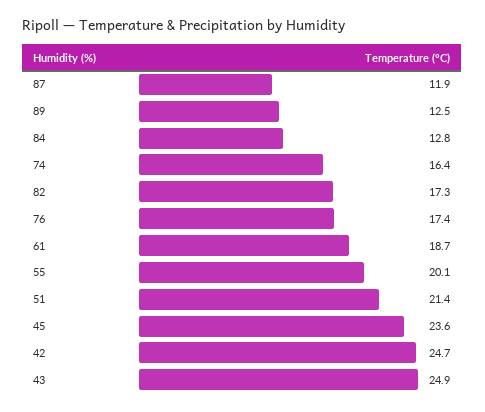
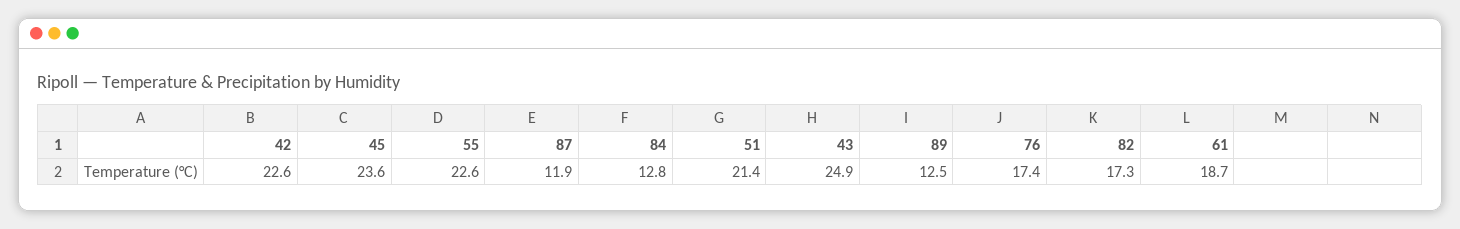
  {
    "87": 11.9,
    "89": 12.5,
    "84": 12.8,
-   "74": 16.4,
    "82": 17.3,
    "76": 17.4,
    "61": 18.7,
-   "55": 20.1,
+   "55": 22.6,
    "51": 21.4,
    "45": 23.6,
-   "42": 24.7,
+   "42": 22.6,
    "43": 24.9
  }

